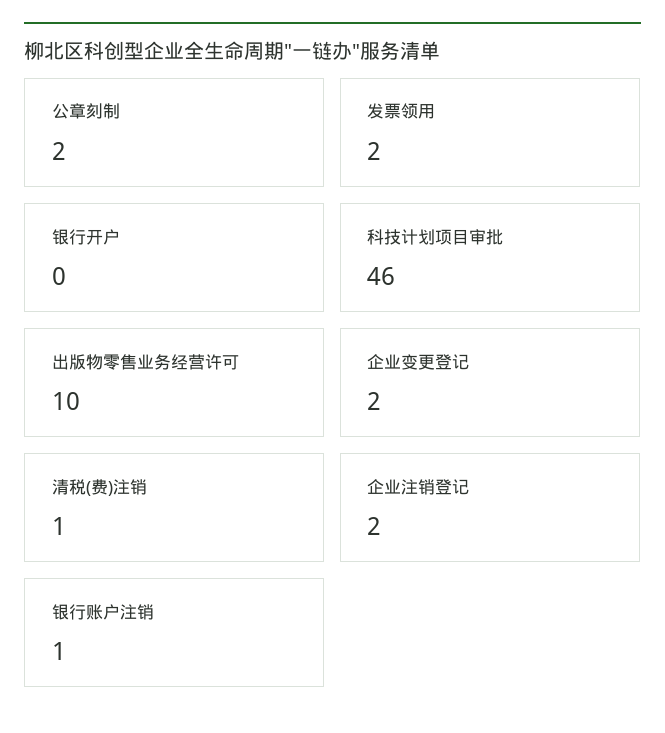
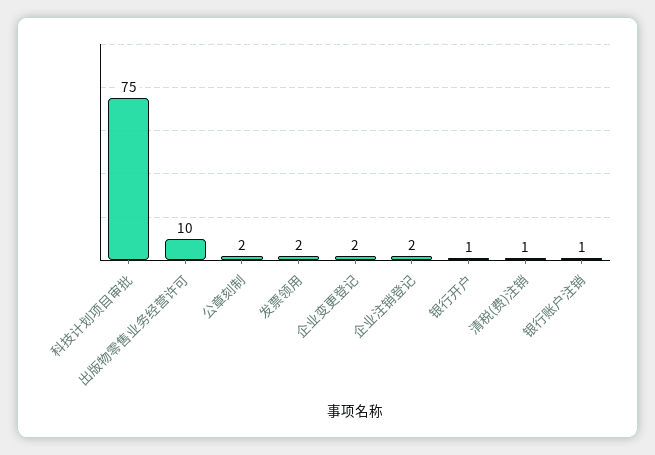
  {
    "公章刻制": 2,
    "发票领用": 2,
-   "银行开户": 0,
+   "银行开户": 1,
-   "科技计划项目审批": 46,
+   "科技计划项目审批": 75,
    "出版物零售业务经营许可": 10,
    "企业变更登记": 2,
    "清税(费)注销": 1,
    "企业注销登记": 2,
    "银行账户注销": 1
  }

